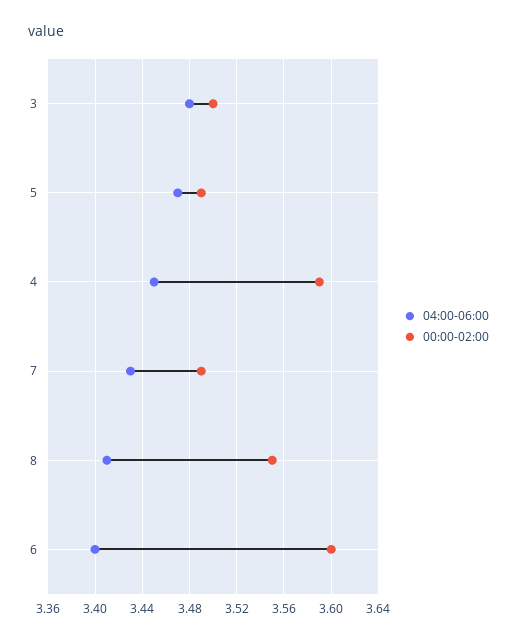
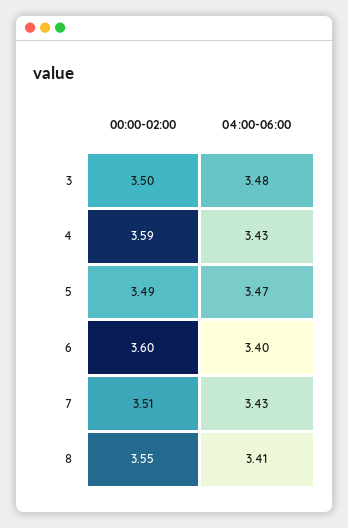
  {
    "04:00-06:00": {
      "3": 3.48,
      "5": 3.47,
-     "4": 3.45,
+     "4": 3.43,
      "7": 3.43,
      "8": 3.41,
      "6": 3.4
    },
    "00:00-02:00": {
      "3": 3.5,
      "5": 3.49,
      "4": 3.59,
-     "7": 3.49,
+     "7": 3.51,
      "8": 3.55,
      "6": 3.6
    }
  }

